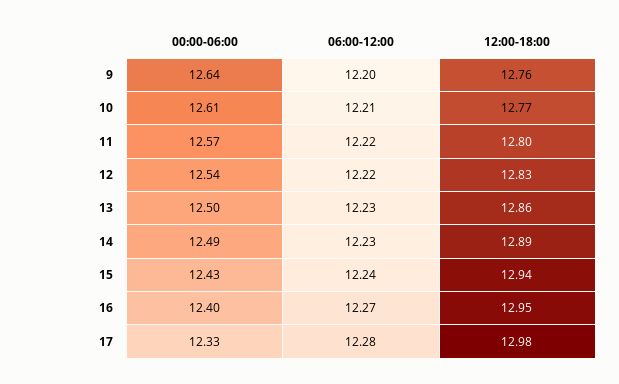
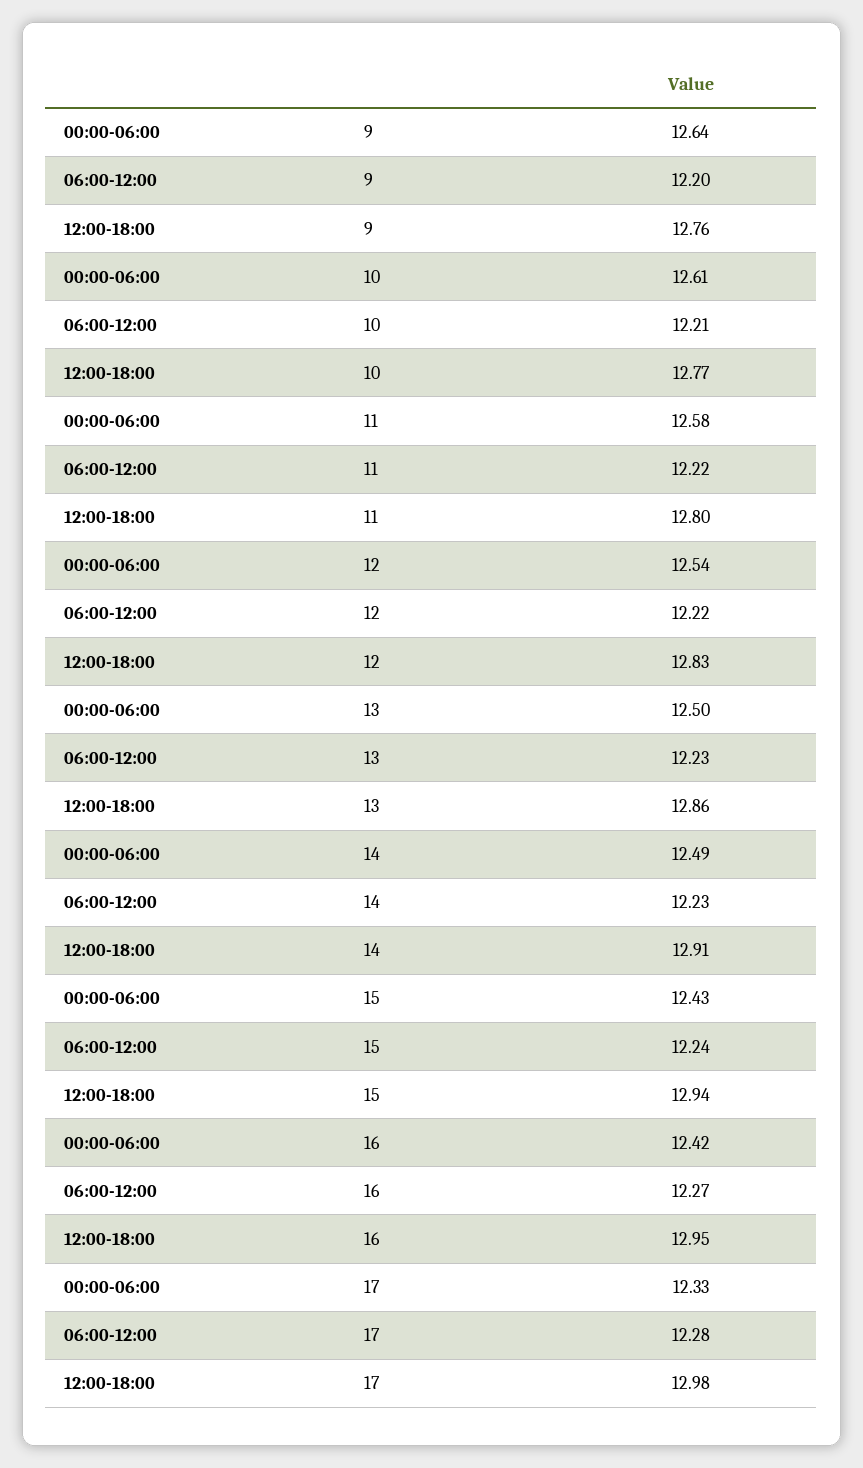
  {
    "00:00-06:00": {
      "9": 12.64,
      "10": 12.61,
-     "11": 12.57,
+     "11": 12.58,
      "12": 12.54,
      "13": 12.5,
      "14": 12.49,
      "15": 12.43,
-     "16": 12.4,
+     "16": 12.42,
      "17": 12.33
    },
    "06:00-12:00": {
      "9": 12.2,
      "10": 12.21,
      "11": 12.22,
      "12": 12.22,
      "13": 12.23,
      "14": 12.23,
      "15": 12.24,
      "16": 12.27,
      "17": 12.28
    },
    "12:00-18:00": {
      "9": 12.76,
      "10": 12.77,
      "11": 12.8,
      "12": 12.83,
      "13": 12.86,
-     "14": 12.89,
+     "14": 12.91,
      "15": 12.94,
      "16": 12.95,
      "17": 12.98
    }
  }

